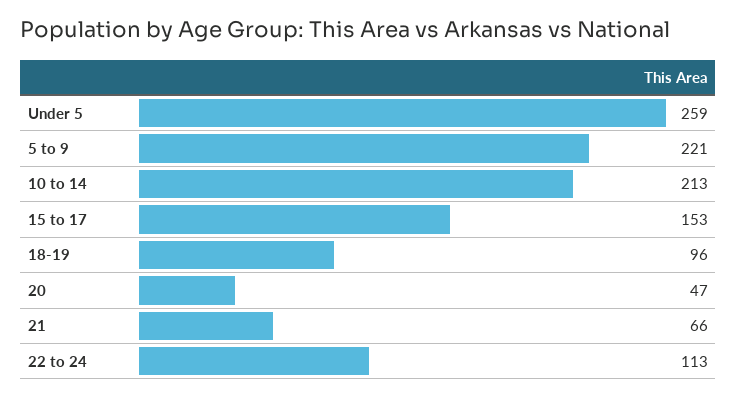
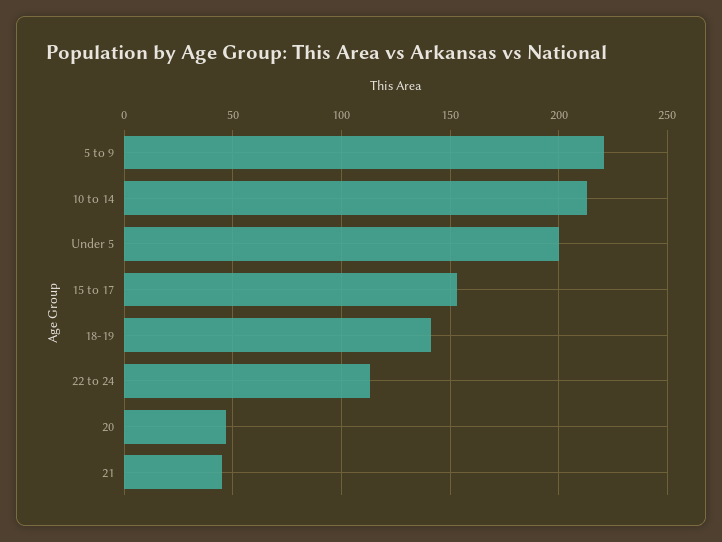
  {
-   "Under 5": 259,
+   "Under 5": 200,
    "5 to 9": 221,
    "10 to 14": 213,
    "15 to 17": 153,
-   "18-19": 96,
+   "18-19": 140,
    "20": 47,
-   "21": 66,
+   "21": 45,
    "22 to 24": 113
  }

